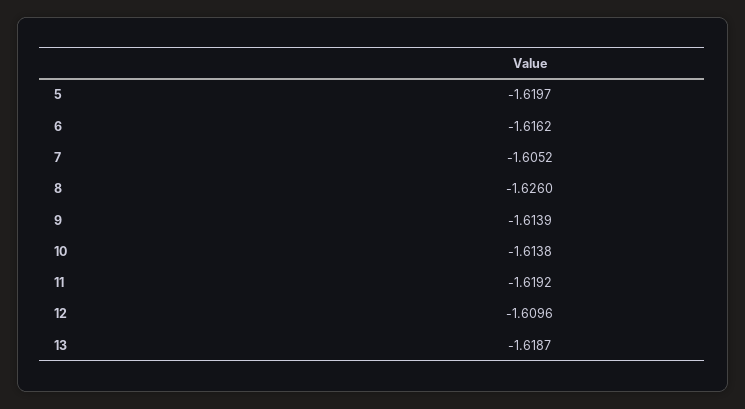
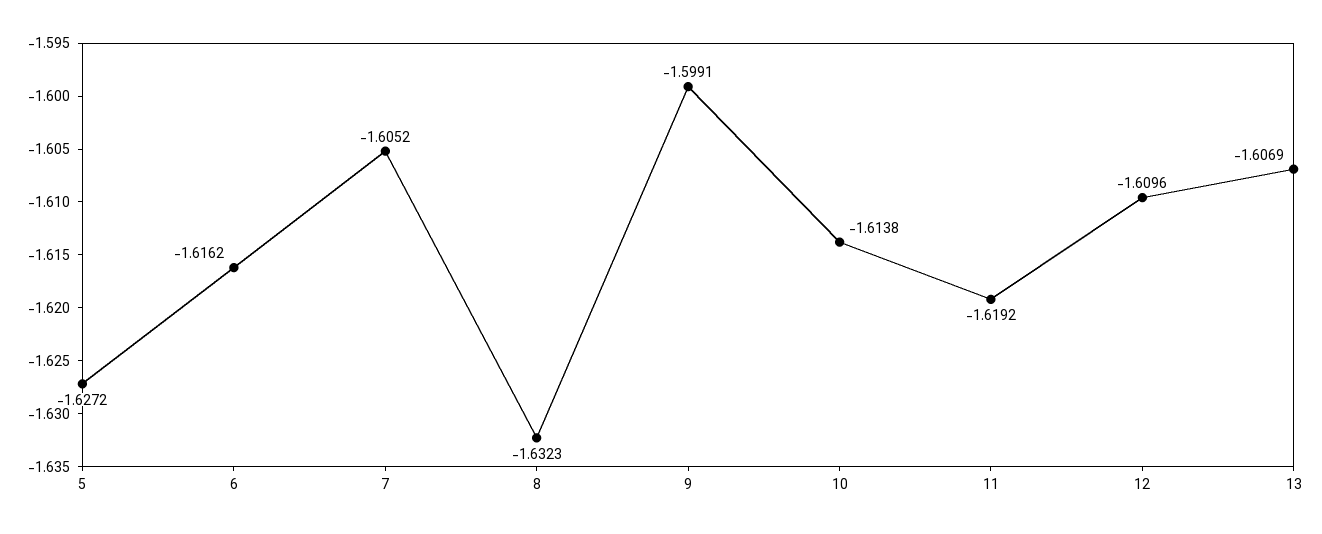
  {
-   "5": -1.6197,
+   "5": -1.6272,
    "6": -1.6162,
    "7": -1.6052,
-   "8": -1.626,
+   "8": -1.6323,
-   "9": -1.6139,
+   "9": -1.5991,
    "10": -1.6138,
    "11": -1.6192,
    "12": -1.6096,
-   "13": -1.6187
+   "13": -1.6069
  }

